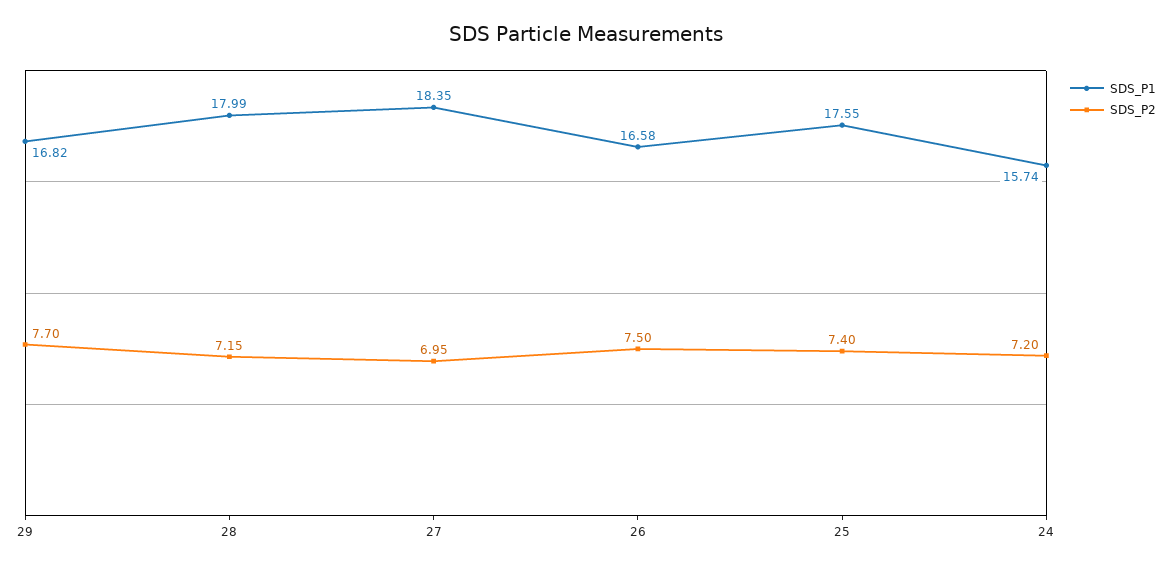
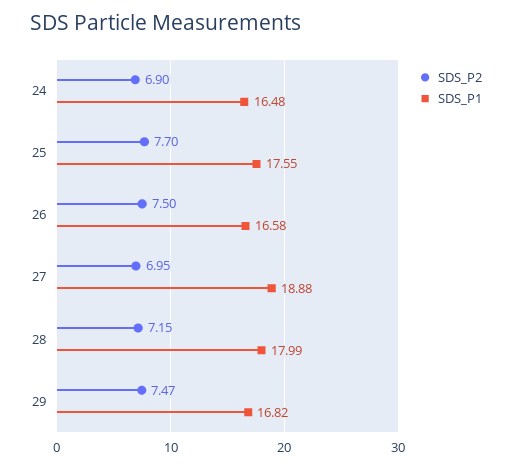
  {
    "SDS_P1": {
      "29": 16.82,
      "28": 17.99,
-     "27": 18.35,
+     "27": 18.88,
      "26": 16.58,
      "25": 17.55,
-     "24": 15.74
+     "24": 16.48
    },
    "SDS_P2": {
-     "29": 7.7,
+     "29": 7.47,
      "28": 7.15,
      "27": 6.95,
      "26": 7.5,
-     "25": 7.4,
+     "25": 7.7,
-     "24": 7.2
+     "24": 6.9
    }
  }

